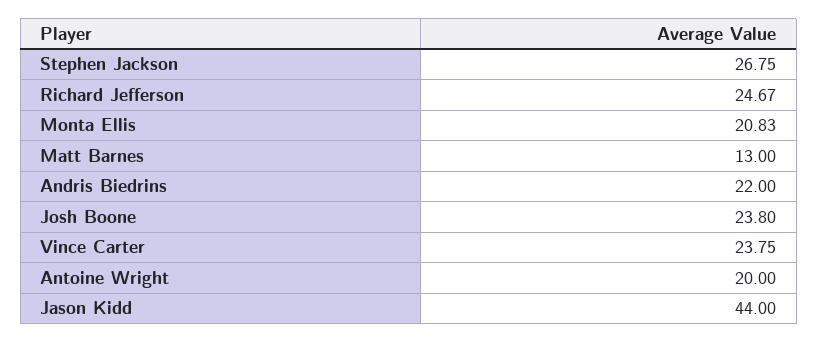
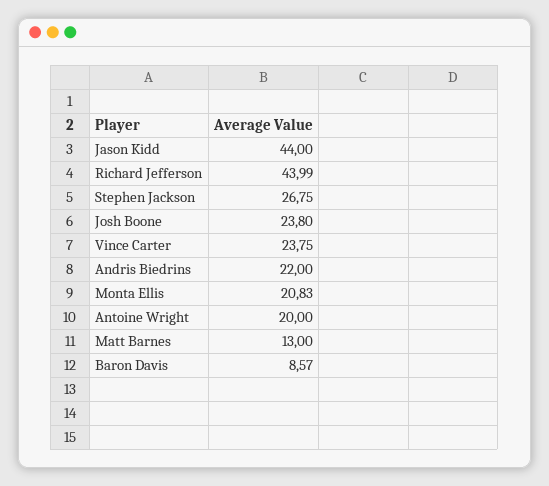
  {
    "Stephen Jackson": 26.75,
-   "Richard Jefferson": 24.67,
+   "Richard Jefferson": 43.99,
    "Monta Ellis": 20.83,
    "Matt Barnes": 13,
    "Andris Biedrins": 22,
    "Josh Boone": 23.8,
    "Vince Carter": 23.75,
    "Antoine Wright": 20,
-   "Jason Kidd": 44
+   "Jason Kidd": 44,
+   "Baron Davis": 8.57
  }

